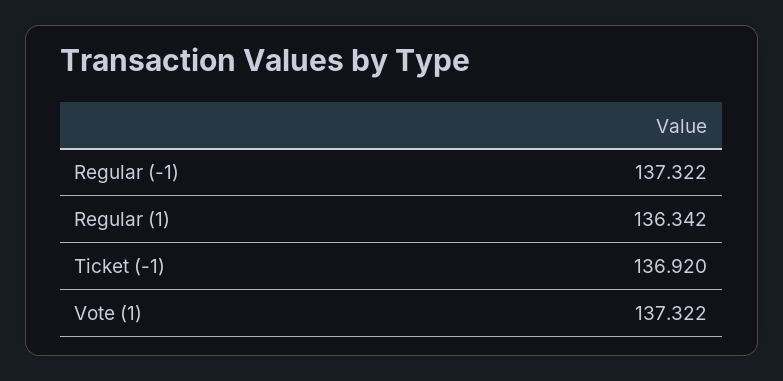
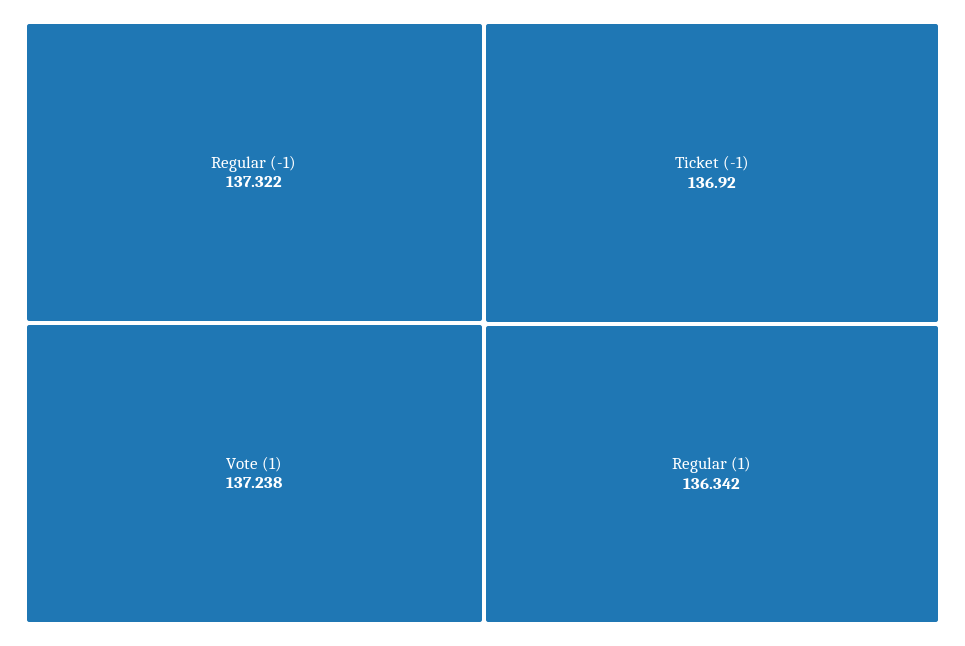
  {
    "Regular (-1)": 137.322,
    "Regular (1)": 136.342,
    "Ticket (-1)": 136.92,
-   "Vote (1)": 137.322
+   "Vote (1)": 137.238
  }

